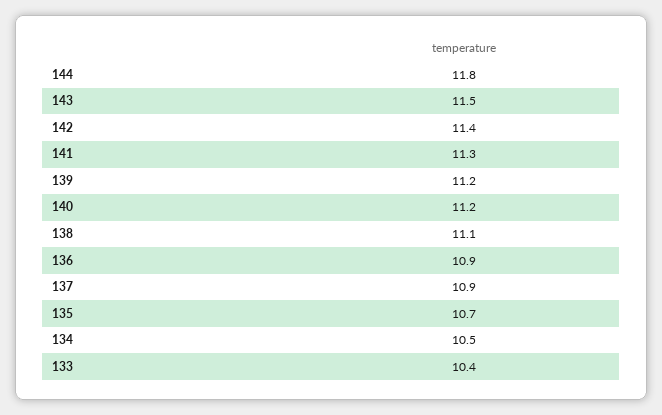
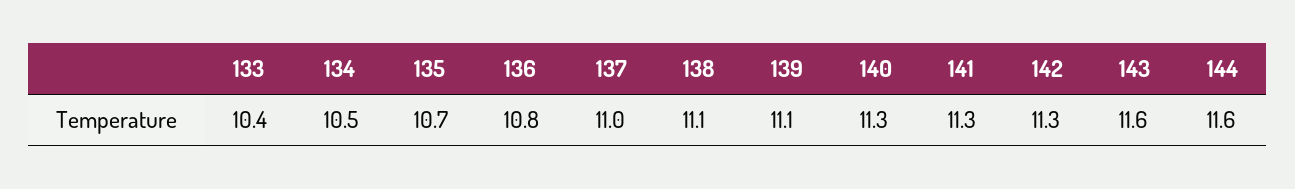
  {
-   "144": 11.8,
+   "144": 11.6,
-   "143": 11.5,
+   "143": 11.6,
-   "142": 11.4,
+   "142": 11.3,
    "141": 11.3,
-   "139": 11.2,
+   "139": 11.1,
-   "140": 11.2,
+   "140": 11.3,
    "138": 11.1,
-   "136": 10.9,
+   "136": 10.8,
-   "137": 10.9,
+   "137": 11,
    "135": 10.7,
    "134": 10.5,
    "133": 10.4
  }

